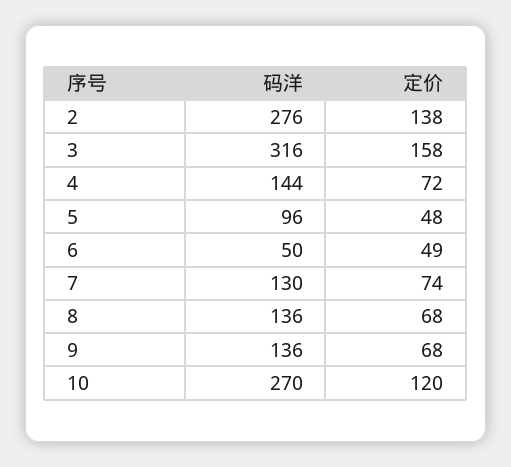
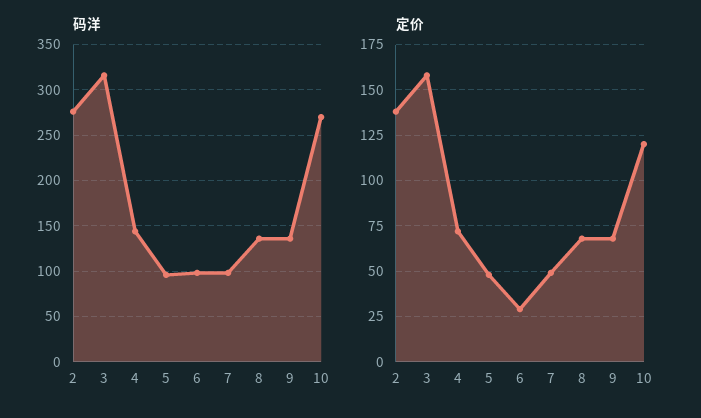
  {
    "码洋": {
      "2": 276,
      "3": 316,
      "4": 144,
      "5": 96,
-     "6": 50,
+     "6": 100,
-     "7": 130,
+     "7": 100,
      "8": 136,
      "9": 136,
      "10": 270
    },
    "定价": {
      "2": 138,
      "3": 158,
      "4": 72,
      "5": 48,
-     "6": 49,
+     "6": 30,
-     "7": 74,
+     "7": 50,
      "8": 68,
      "9": 68,
      "10": 120
    }
  }

